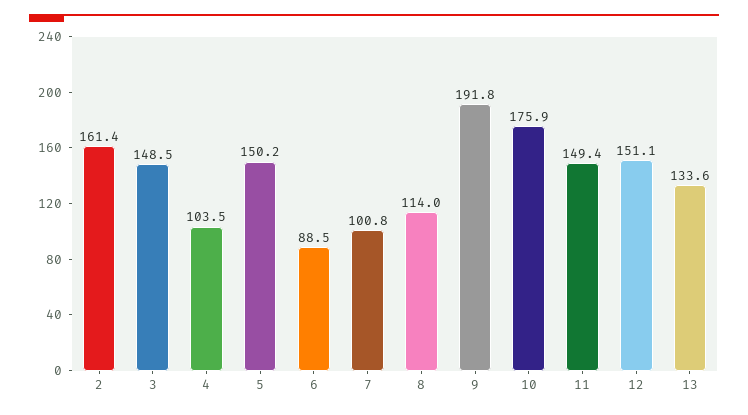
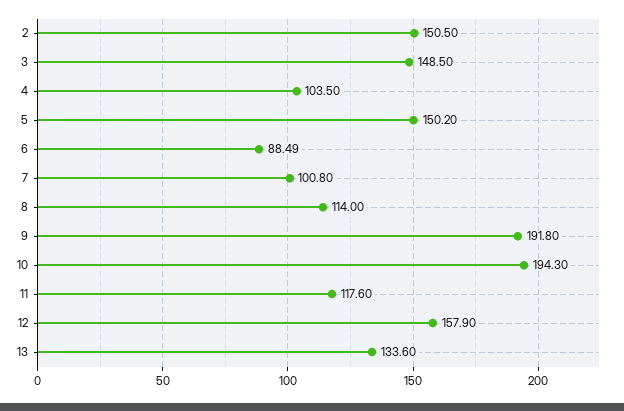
  {
-   "2": 161.4,
+   "2": 150.5,
    "3": 148.5,
    "4": 103.5,
    "5": 150.2,
    "6": 88.49,
    "7": 100.8,
    "8": 114,
    "9": 191.8,
-   "10": 175.9,
+   "10": 194.3,
-   "11": 149.4,
+   "11": 117.6,
-   "12": 151.1,
+   "12": 157.9,
    "13": 133.6
  }

